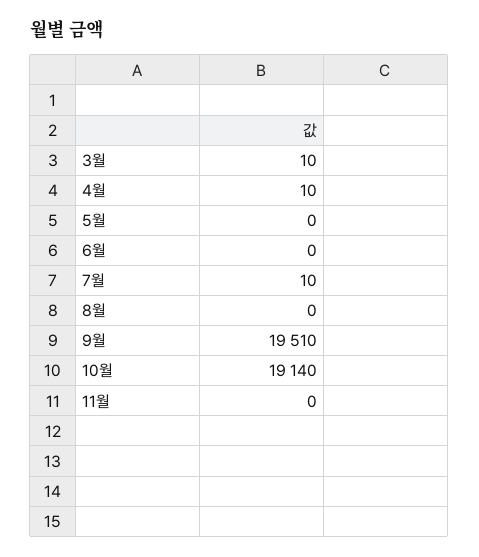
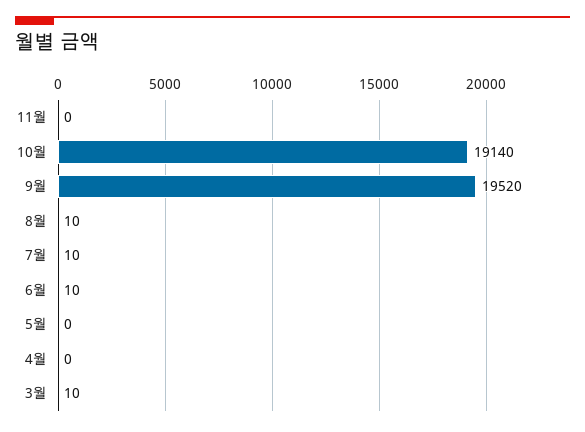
  {
    "3월": 10,
-   "4월": 10,
+   "4월": 0,
    "5월": 0,
-   "6월": 0,
+   "6월": 10,
    "7월": 10,
-   "8월": 0,
+   "8월": 10,
-   "9월": 19510,
+   "9월": 19520,
    "10월": 19140,
    "11월": 0
  }

